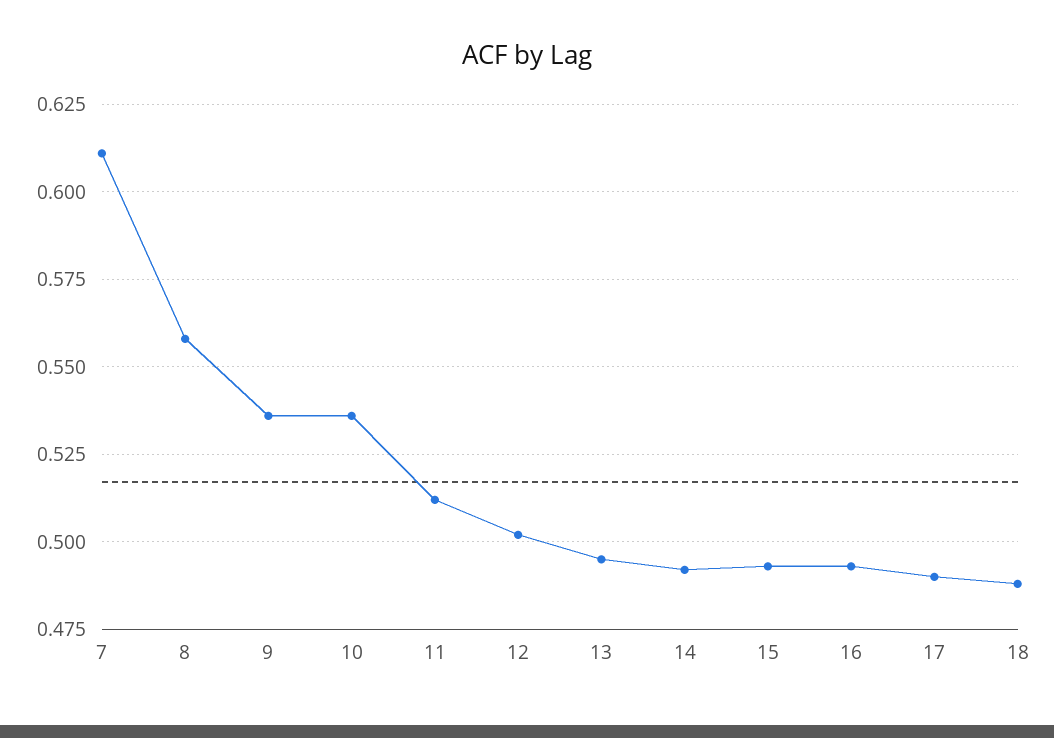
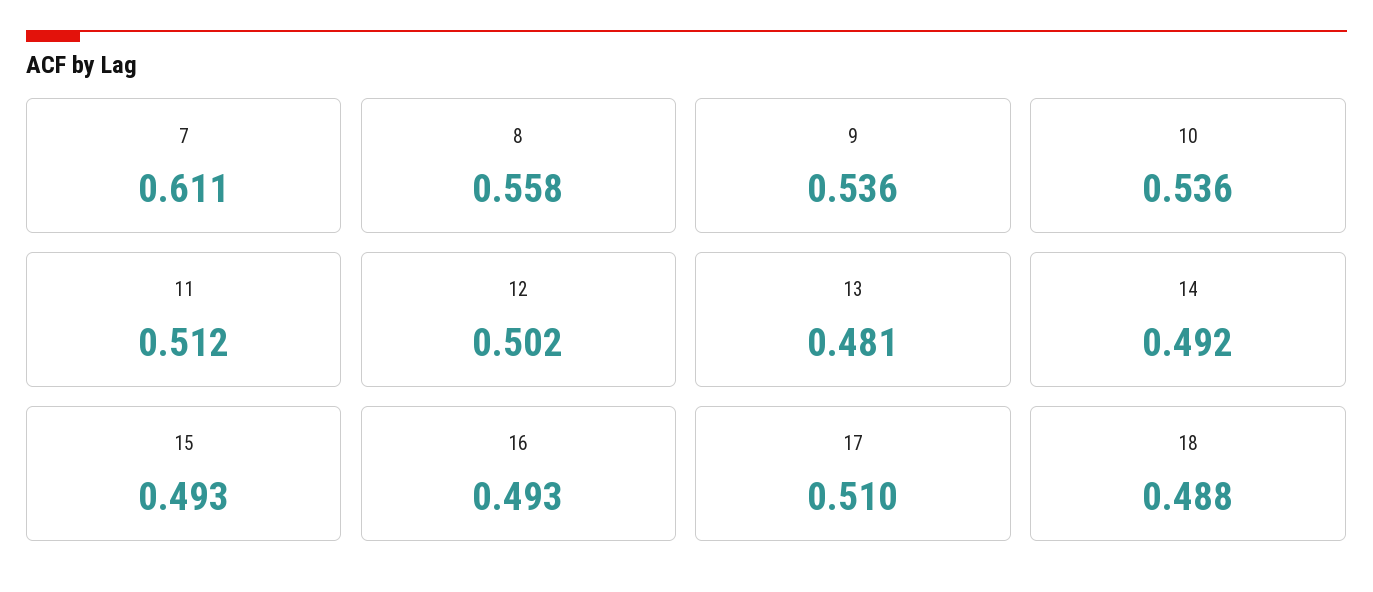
  {
    "7": 0.611,
    "8": 0.558,
    "9": 0.536,
    "10": 0.536,
    "11": 0.512,
    "12": 0.502,
-   "13": 0.495,
+   "13": 0.481,
    "14": 0.492,
    "15": 0.493,
    "16": 0.493,
-   "17": 0.49,
+   "17": 0.51,
    "18": 0.488
  }

